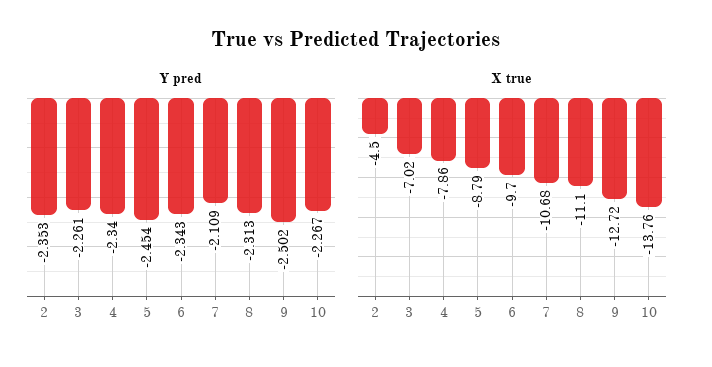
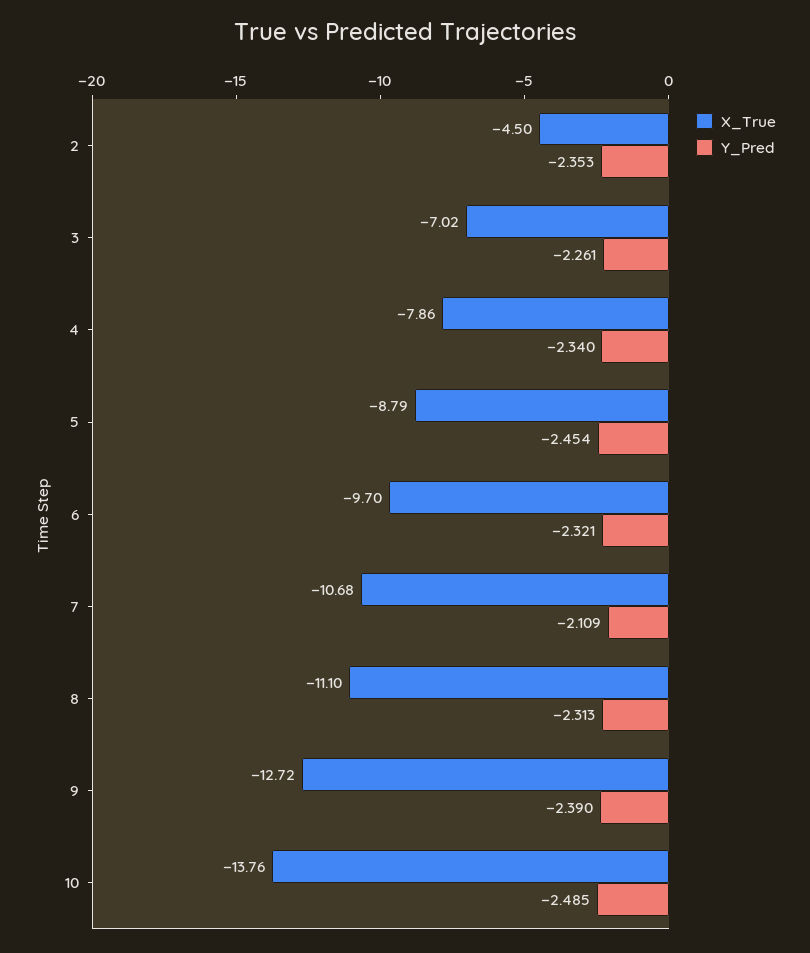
  {
    "Y pred": {
      "2": -2.353,
      "3": -2.261,
      "4": -2.34,
      "5": -2.454,
-     "6": -2.343,
+     "6": -2.321,
      "7": -2.109,
      "8": -2.313,
-     "9": -2.502,
+     "9": -2.39,
-     "10": -2.267
+     "10": -2.485
    },
    "X true": {
      "2": -4.5,
      "3": -7.02,
      "4": -7.86,
      "5": -8.79,
      "6": -9.7,
      "7": -10.68,
      "8": -11.1,
      "9": -12.72,
      "10": -13.76
    }
  }

